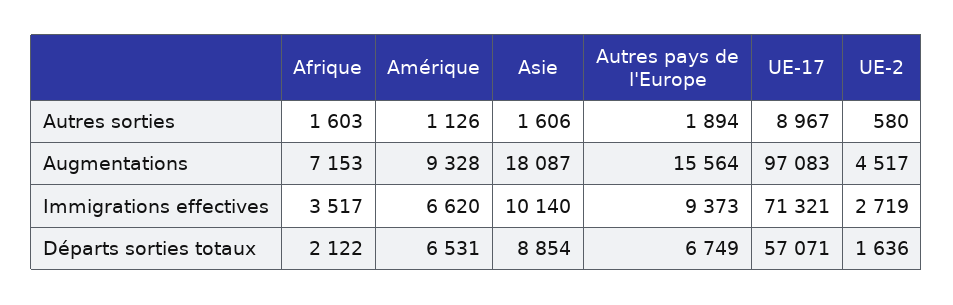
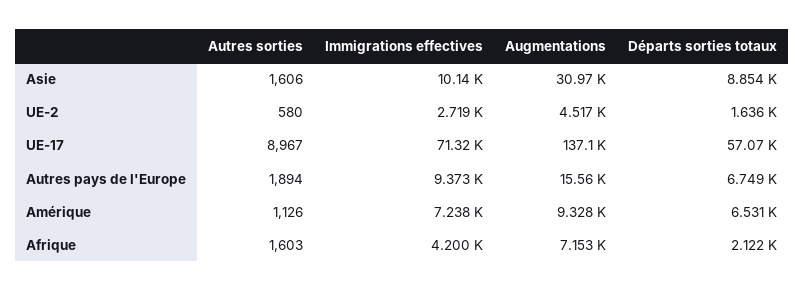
  {
    "Afrique": {
      "Autres sorties": 1603,
      "Augmentations": 7153,
-     "Immigrations effectives": 3517,
+     "Immigrations effectives": 4200,
      "Départs sorties totaux": 2122
    },
    "Amérique": {
      "Autres sorties": 1126,
      "Augmentations": 9328,
-     "Immigrations effectives": 6620,
+     "Immigrations effectives": 7238,
      "Départs sorties totaux": 6531
    },
    "Asie": {
      "Autres sorties": 1606,
-     "Augmentations": 18087,
+     "Augmentations": 30970,
      "Immigrations effectives": 10140,
      "Départs sorties totaux": 8854
    },
    "Autres pays de l'Europe": {
      "Autres sorties": 1894,
      "Augmentations": 15564,
      "Immigrations effectives": 9373,
      "Départs sorties totaux": 6749
    },
    "UE-17": {
      "Autres sorties": 8967,
-     "Augmentations": 97083,
+     "Augmentations": 137100,
      "Immigrations effectives": 71321,
      "Départs sorties totaux": 57071
    },
    "UE-2": {
      "Autres sorties": 580,
      "Augmentations": 4517,
      "Immigrations effectives": 2719,
      "Départs sorties totaux": 1636
    }
  }

